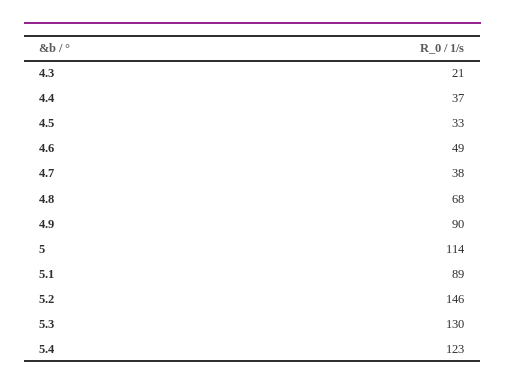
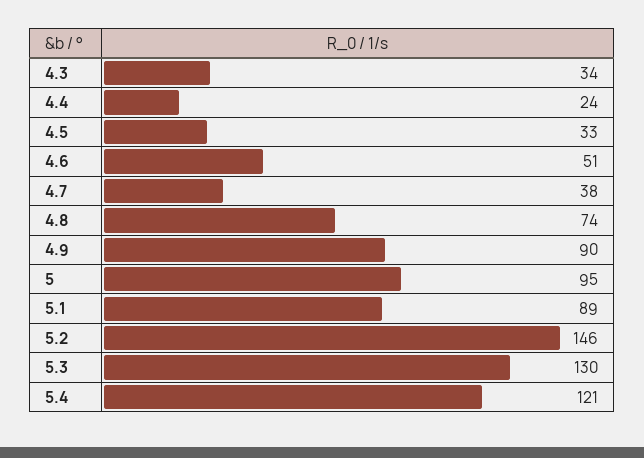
  {
-   "4.3": 21,
+   "4.3": 34,
-   "4.4": 37,
+   "4.4": 24,
    "4.5": 33,
-   "4.6": 49,
+   "4.6": 51,
    "4.7": 38,
-   "4.8": 68,
+   "4.8": 74,
    "4.9": 90,
-   "5": 114,
+   "5": 95,
    "5.1": 89,
    "5.2": 146,
    "5.3": 130,
-   "5.4": 123
+   "5.4": 121
  }

